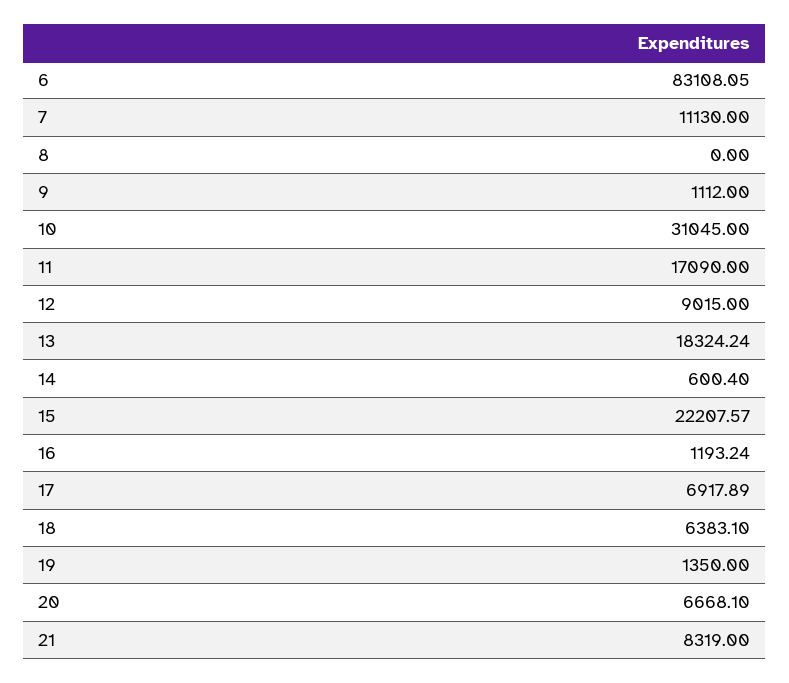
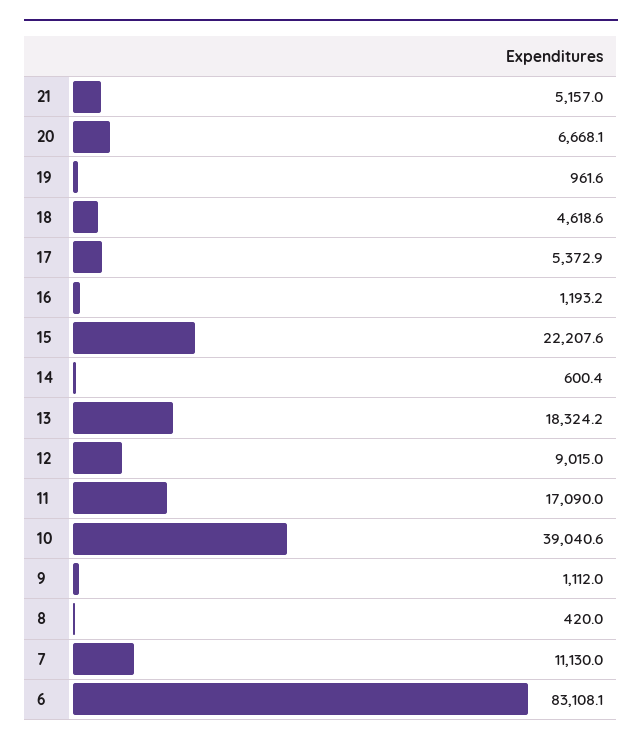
  {
    "6": 83108.05,
    "7": 11130,
-   "8": 0,
+   "8": 420,
    "9": 1112,
-   "10": 31045,
+   "10": 39040.6,
    "11": 17090,
    "12": 9015,
    "13": 18324.24,
    "14": 600.4,
    "15": 22207.57,
    "16": 1193.24,
-   "17": 6917.89,
+   "17": 5372.9,
-   "18": 6383.1,
+   "18": 4618.6,
-   "19": 1350,
+   "19": 961.6,
    "20": 6668.1,
-   "21": 8319
+   "21": 5157
  }

